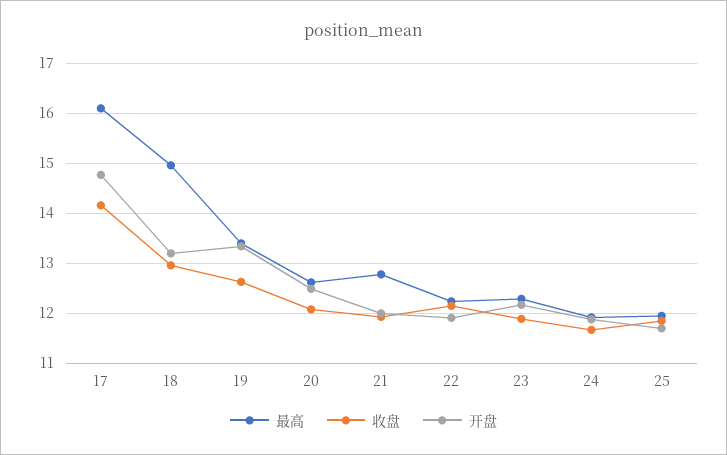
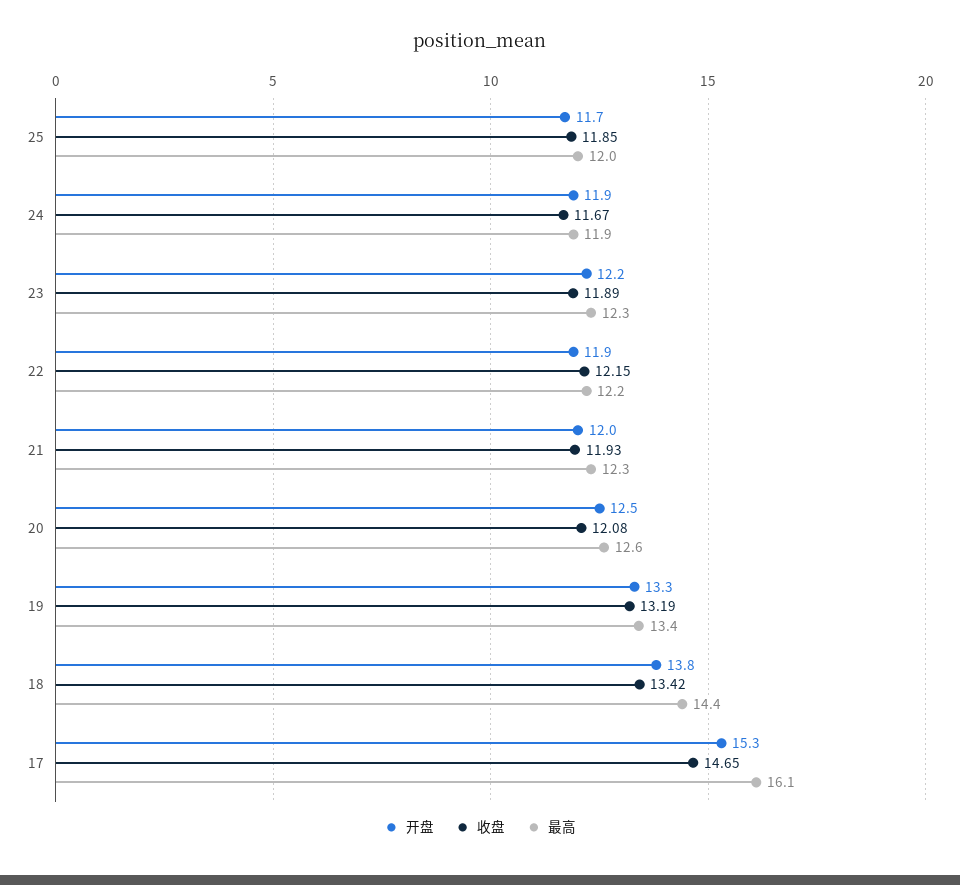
  {
    "最高": {
      "17": 16.1,
-     "18": 15,
+     "18": 14.4,
      "19": 13.4,
      "20": 12.6,
-     "21": 12.8,
+     "21": 12.3,
      "22": 12.2,
      "23": 12.3,
      "24": 11.9,
      "25": 12
    },
    "收盘": {
-     "17": 14.2,
+     "17": 14.65,
-     "18": 13,
+     "18": 13.42,
-     "19": 12.6,
+     "19": 13.19,
      "20": 12.08,
      "21": 11.93,
      "22": 12.15,
      "23": 11.89,
      "24": 11.67,
      "25": 11.85
    },
    "开盘": {
-     "17": 14.8,
+     "17": 15.3,
-     "18": 13.2,
+     "18": 13.8,
      "19": 13.3,
      "20": 12.5,
      "21": 12,
      "22": 11.9,
      "23": 12.2,
      "24": 11.9,
      "25": 11.7
    }
  }

